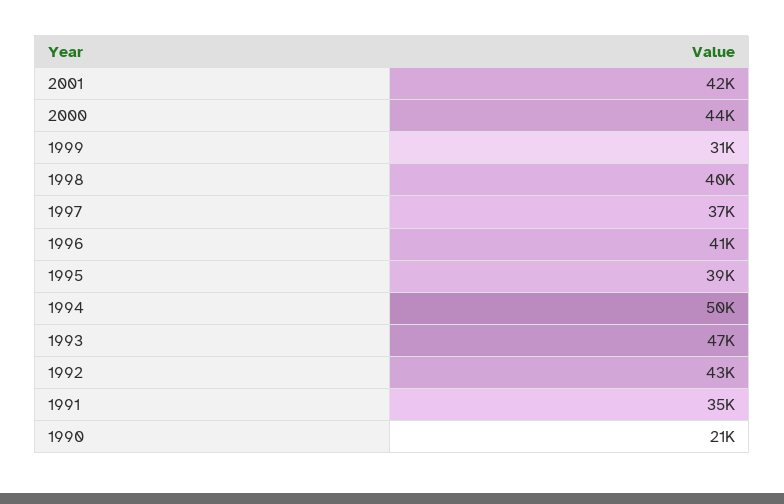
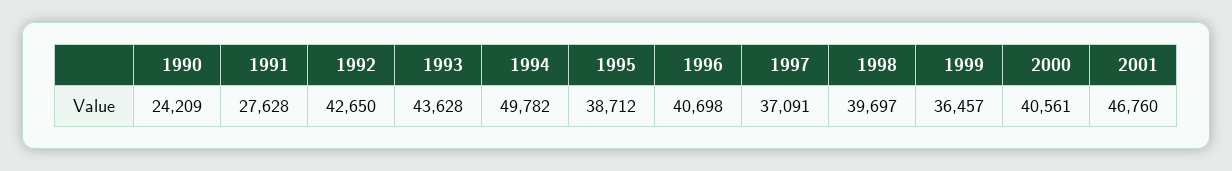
  {
-   "2001": 42000,
+   "2001": 46760,
-   "2000": 44000,
+   "2000": 40561,
-   "1999": 31000,
+   "1999": 36457,
    "1998": 39697,
    "1997": 37091,
    "1996": 40698,
    "1995": 38712,
    "1994": 49782,
-   "1993": 47000,
+   "1993": 43628,
    "1992": 42650,
-   "1991": 35000,
+   "1991": 27628,
-   "1990": 21000
+   "1990": 24209
  }

